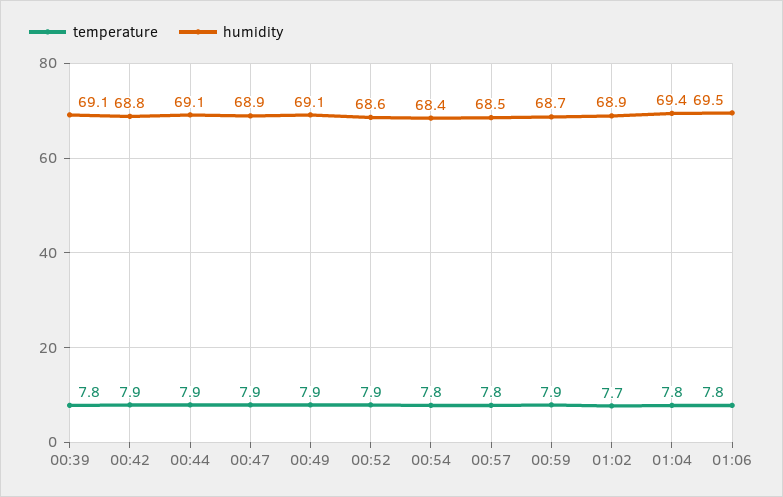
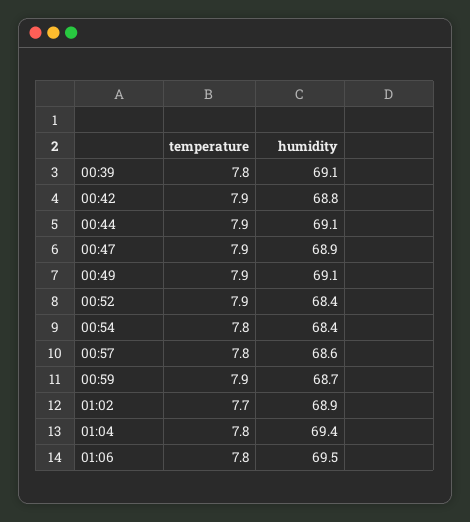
  {
    "temperature": {
      "00:39": 7.8,
      "00:42": 7.9,
      "00:44": 7.9,
      "00:47": 7.9,
      "00:49": 7.9,
      "00:52": 7.9,
      "00:54": 7.8,
      "00:57": 7.8,
      "00:59": 7.9,
      "01:02": 7.7,
      "01:04": 7.8,
      "01:06": 7.8
    },
    "humidity": {
      "00:39": 69.1,
      "00:42": 68.8,
      "00:44": 69.1,
      "00:47": 68.9,
      "00:49": 69.1,
-     "00:52": 68.6,
+     "00:52": 68.4,
      "00:54": 68.4,
-     "00:57": 68.5,
+     "00:57": 68.6,
      "00:59": 68.7,
      "01:02": 68.9,
      "01:04": 69.4,
      "01:06": 69.5
    }
  }

